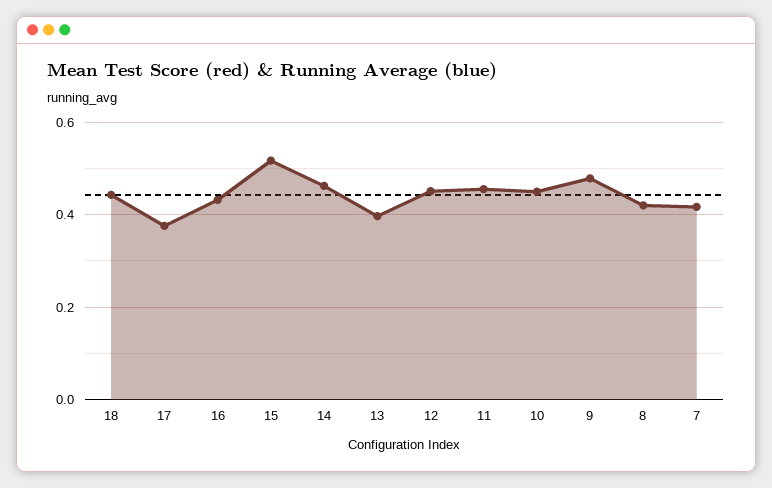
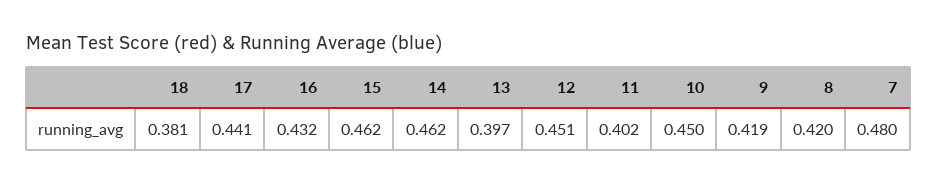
  {
-   "18": 0.44,
+   "18": 0.381,
-   "17": 0.38,
+   "17": 0.441,
    "16": 0.432,
-   "15": 0.52,
+   "15": 0.462,
    "14": 0.462,
    "13": 0.397,
    "12": 0.451,
-   "11": 0.46,
+   "11": 0.402,
    "10": 0.45,
-   "9": 0.48,
+   "9": 0.419,
    "8": 0.42,
-   "7": 0.42
+   "7": 0.48
  }

